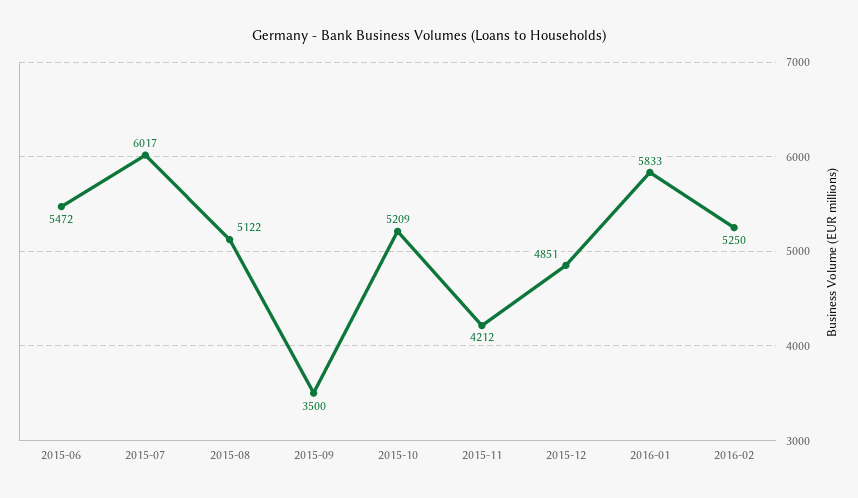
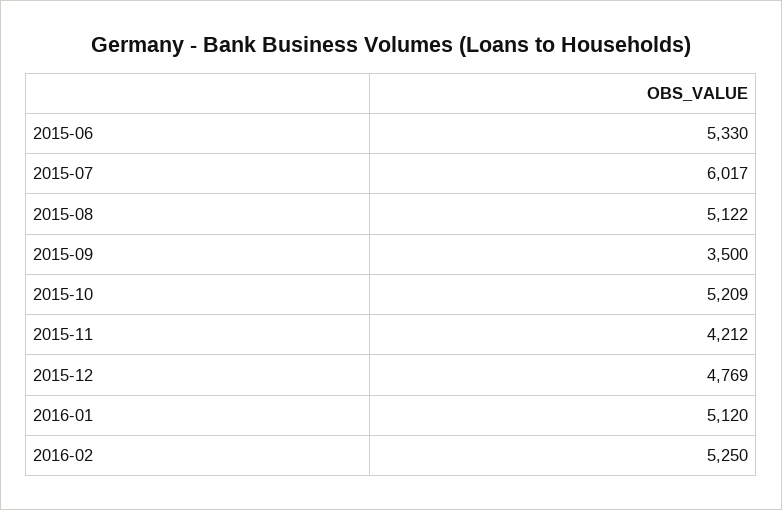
  {
-   "2015-06": 5472,
+   "2015-06": 5330,
    "2015-07": 6017,
    "2015-08": 5122,
    "2015-09": 3500,
    "2015-10": 5209,
    "2015-11": 4212,
-   "2015-12": 4851,
+   "2015-12": 4769,
-   "2016-01": 5833,
+   "2016-01": 5120,
    "2016-02": 5250
  }

